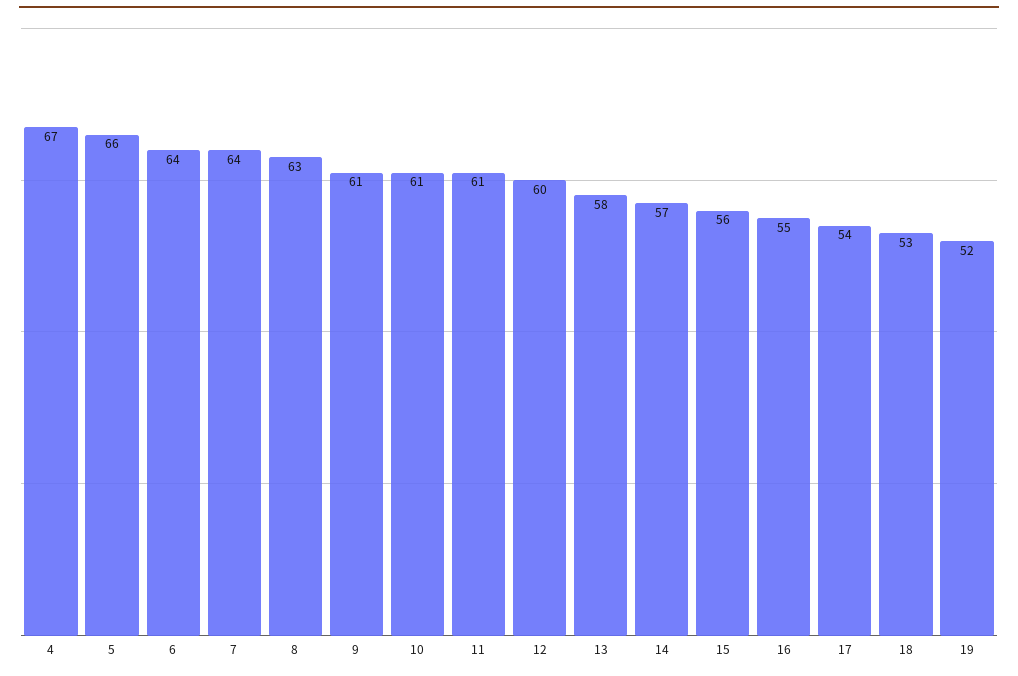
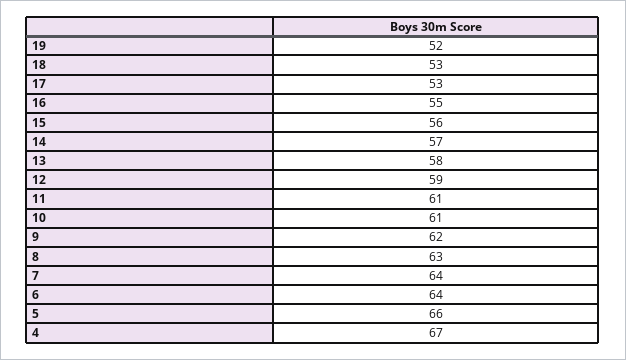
  {
    "4": 67,
    "5": 66,
    "6": 64,
    "7": 64,
    "8": 63,
-   "9": 61,
+   "9": 62,
    "10": 61,
    "11": 61,
-   "12": 60,
+   "12": 59,
    "13": 58,
    "14": 57,
    "15": 56,
    "16": 55,
-   "17": 54,
+   "17": 53,
    "18": 53,
    "19": 52
  }

